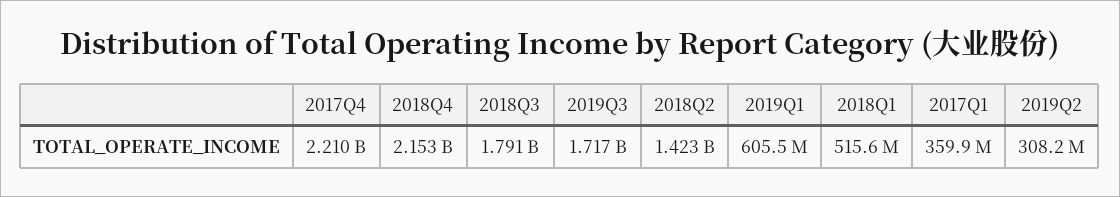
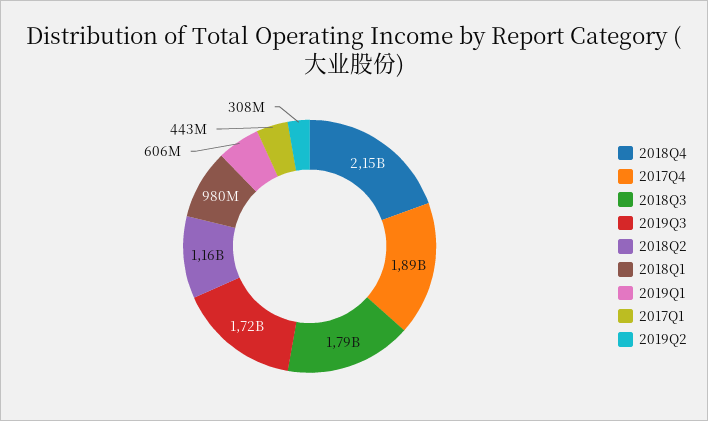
  {
-   "2017Q4": 2210000000,
+   "2017Q4": 1890000000,
    "2018Q4": 2153000000,
    "2018Q3": 1791000000,
    "2019Q3": 1717000000,
-   "2018Q2": 1423000000,
+   "2018Q2": 1160000000,
    "2019Q1": 605500000,
-   "2018Q1": 515600000,
+   "2018Q1": 980000000,
-   "2017Q1": 359900000,
+   "2017Q1": 443000000,
    "2019Q2": 308200000
  }

